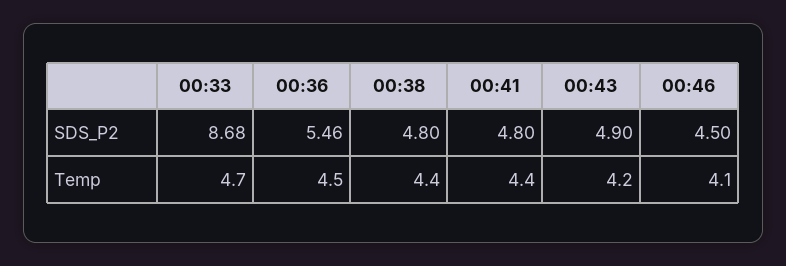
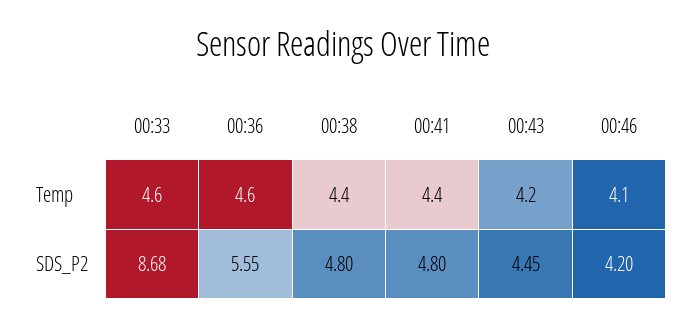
  {
    "00:33": {
      "SDS_P2": 8.68,
-     "Temp": 4.7
+     "Temp": 4.6
    },
    "00:36": {
-     "SDS_P2": 5.46,
+     "SDS_P2": 5.55,
-     "Temp": 4.5
+     "Temp": 4.6
    },
    "00:38": {
      "SDS_P2": 4.8,
      "Temp": 4.4
    },
    "00:41": {
      "SDS_P2": 4.8,
      "Temp": 4.4
    },
    "00:43": {
-     "SDS_P2": 4.9,
+     "SDS_P2": 4.45,
      "Temp": 4.2
    },
    "00:46": {
-     "SDS_P2": 4.5,
+     "SDS_P2": 4.2,
      "Temp": 4.1
    }
  }

